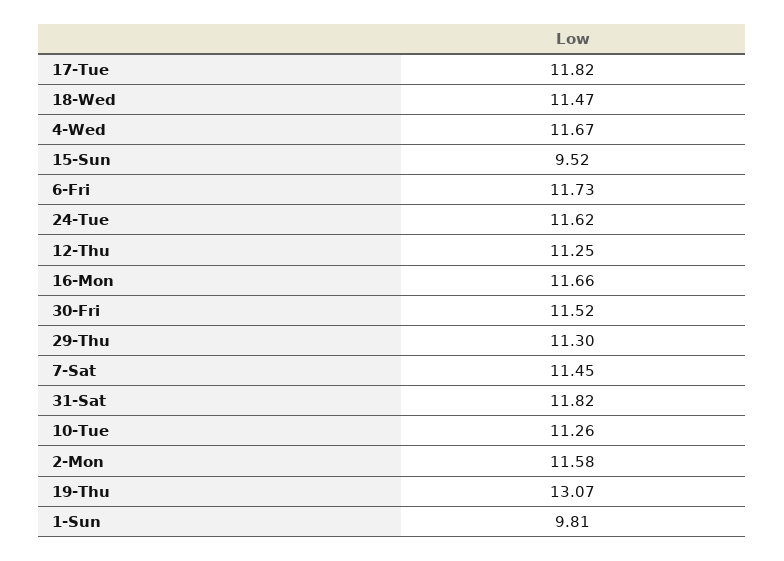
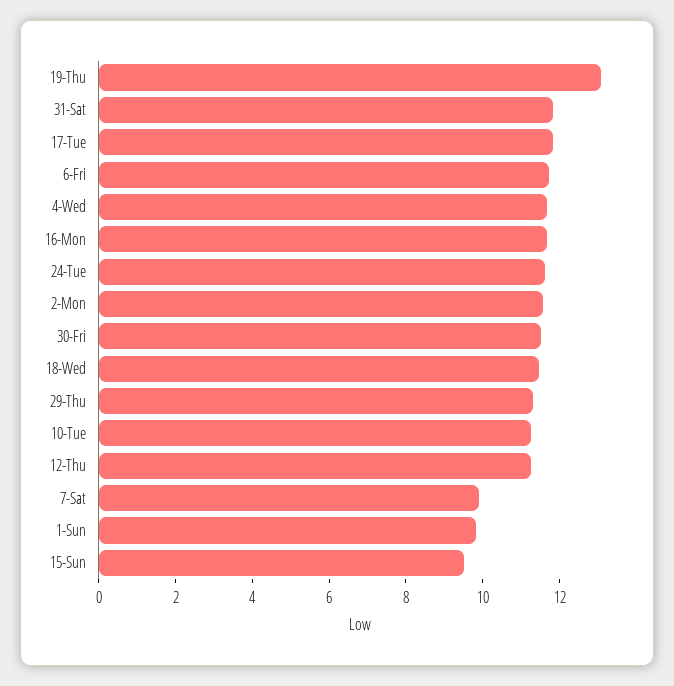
  {
    "17-Tue": 11.82,
    "18-Wed": 11.47,
    "4-Wed": 11.67,
    "15-Sun": 9.52,
    "6-Fri": 11.73,
    "24-Tue": 11.62,
    "12-Thu": 11.25,
    "16-Mon": 11.66,
    "30-Fri": 11.52,
    "29-Thu": 11.3,
-   "7-Sat": 11.45,
+   "7-Sat": 10,
    "31-Sat": 11.82,
    "10-Tue": 11.26,
    "2-Mon": 11.58,
    "19-Thu": 13.07,
    "1-Sun": 9.81
  }

